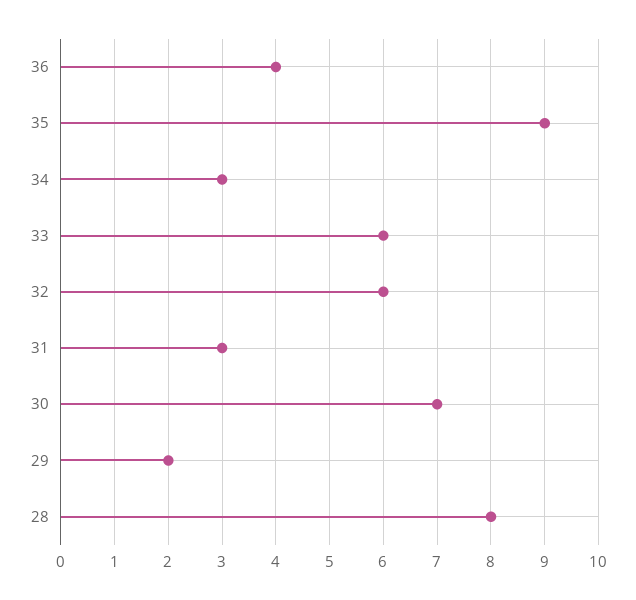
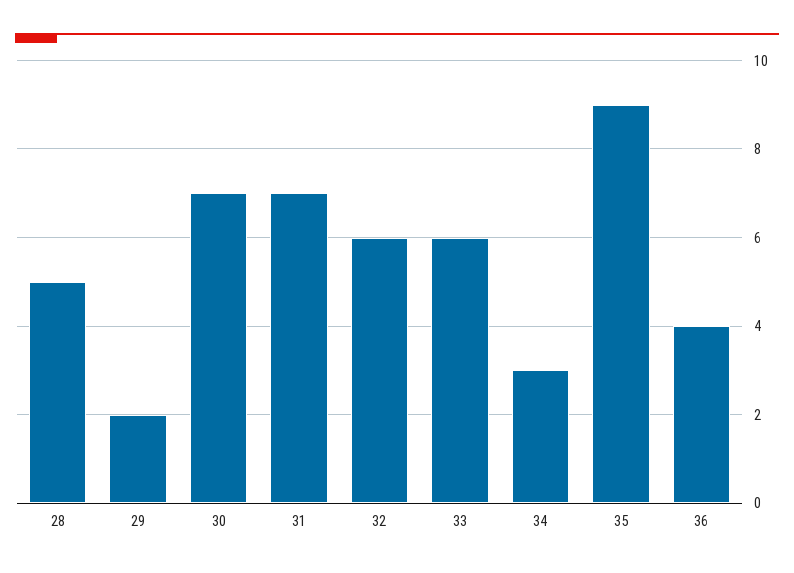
  {
    "36": 4,
    "35": 9,
    "34": 3,
    "33": 6,
    "32": 6,
-   "31": 3,
+   "31": 7,
    "30": 7,
    "29": 2,
-   "28": 8
+   "28": 5
  }

